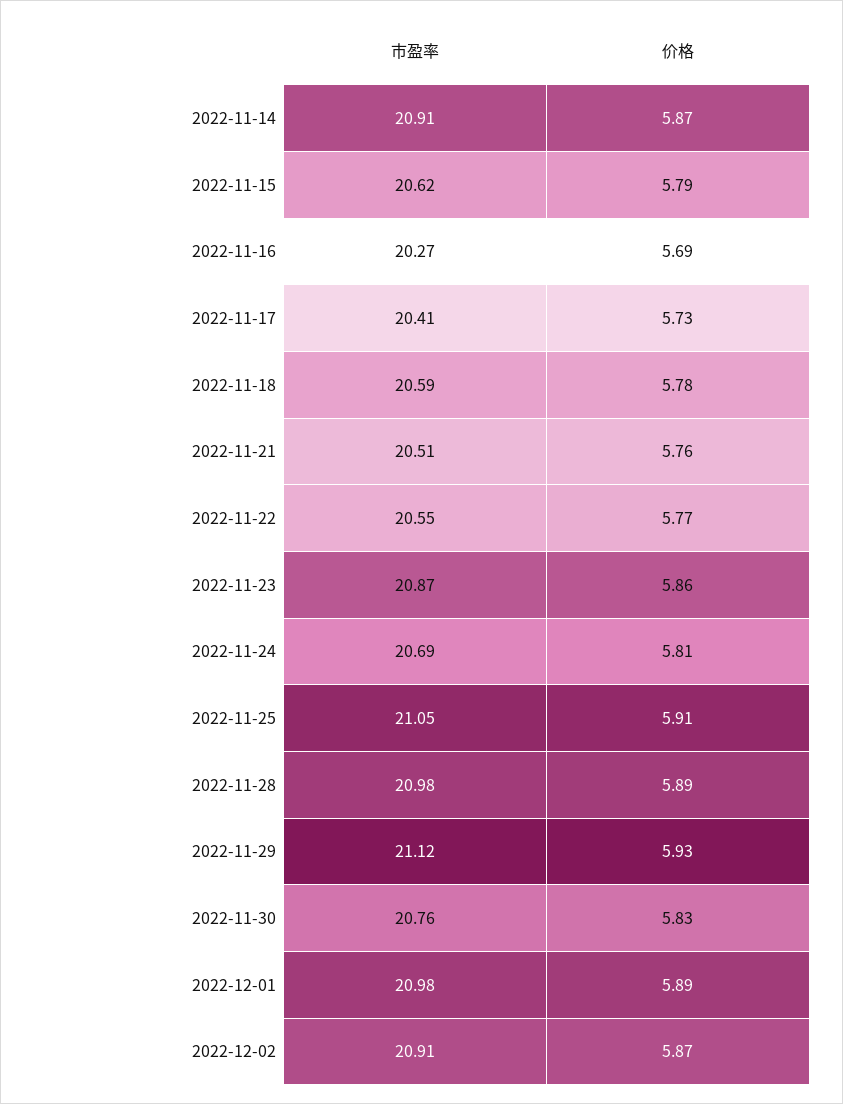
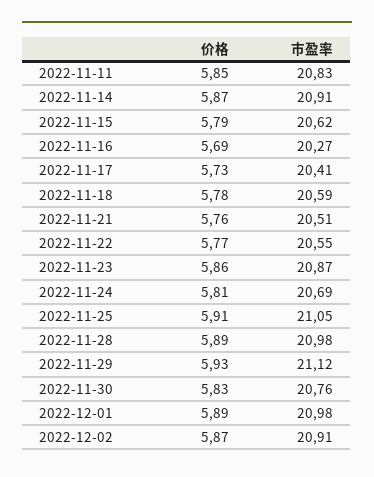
  {
    "市盈率": {
      "2022-11-14": 20.91,
      "2022-11-15": 20.62,
      "2022-11-16": 20.27,
      "2022-11-17": 20.41,
      "2022-11-18": 20.59,
      "2022-11-21": 20.51,
      "2022-11-22": 20.55,
      "2022-11-23": 20.87,
      "2022-11-24": 20.69,
      "2022-11-25": 21.05,
      "2022-11-28": 20.98,
      "2022-11-29": 21.12,
      "2022-11-30": 20.76,
      "2022-12-01": 20.98,
-     "2022-12-02": 20.91
+     "2022-12-02": 20.91,
+     "2022-11-11": 20.83
    },
    "价格": {
      "2022-11-14": 5.87,
      "2022-11-15": 5.79,
      "2022-11-16": 5.69,
      "2022-11-17": 5.73,
      "2022-11-18": 5.78,
      "2022-11-21": 5.76,
      "2022-11-22": 5.77,
      "2022-11-23": 5.86,
      "2022-11-24": 5.81,
      "2022-11-25": 5.91,
      "2022-11-28": 5.89,
      "2022-11-29": 5.93,
      "2022-11-30": 5.83,
      "2022-12-01": 5.89,
-     "2022-12-02": 5.87
+     "2022-12-02": 5.87,
+     "2022-11-11": 5.85
    }
  }

